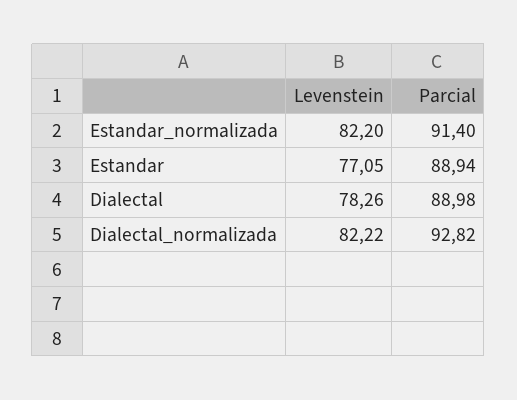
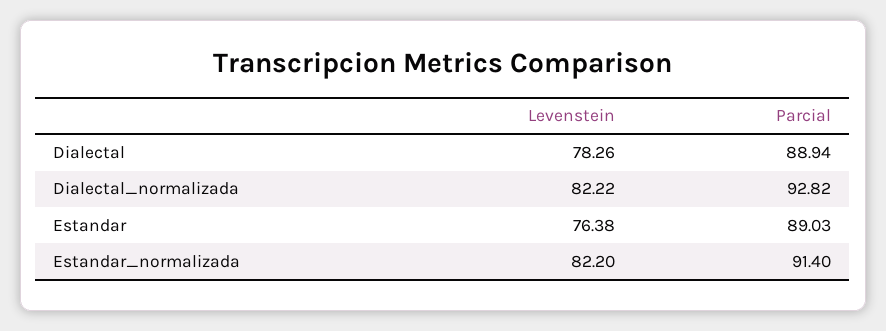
  {
    "Levenstein": {
      "Estandar_normalizada": 82.2,
-     "Estandar": 77.05,
+     "Estandar": 76.38,
      "Dialectal": 78.26,
      "Dialectal_normalizada": 82.22
    },
    "Parcial": {
      "Estandar_normalizada": 91.4,
-     "Estandar": 88.94,
+     "Estandar": 89.03,
-     "Dialectal": 88.98,
+     "Dialectal": 88.94,
      "Dialectal_normalizada": 92.82
    }
  }

